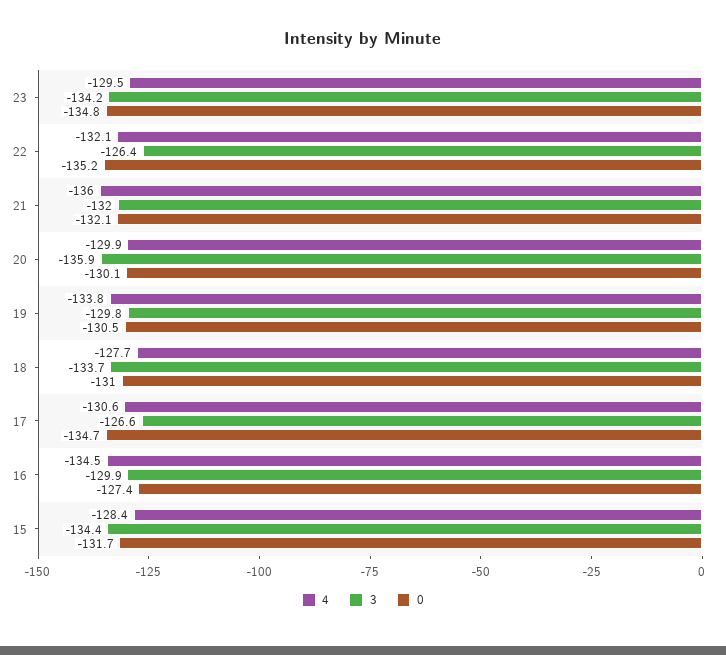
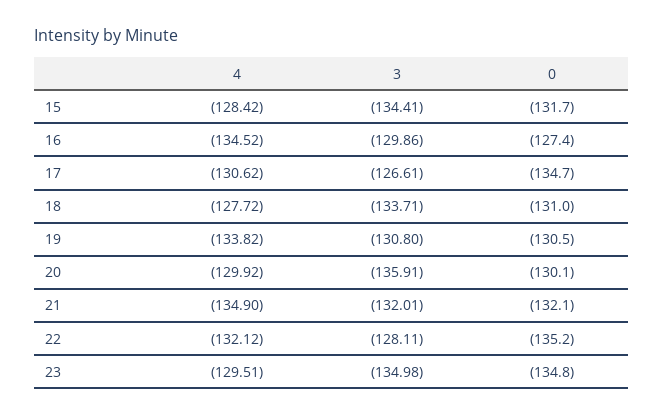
  {
    "4": {
      "23": -129.51,
      "22": -132.12,
-     "21": -136,
+     "21": -134.9,
      "20": -129.92,
      "19": -133.82,
      "18": -127.72,
      "17": -130.62,
      "16": -134.52,
      "15": -128.42
    },
    "3": {
-     "23": -134.2,
+     "23": -134.98,
-     "22": -126.4,
+     "22": -128.11,
      "21": -132.01,
      "20": -135.91,
-     "19": -129.8,
+     "19": -130.8,
      "18": -133.71,
      "17": -126.61,
      "16": -129.86,
      "15": -134.41
    },
    "0": {
      "23": -134.8,
      "22": -135.2,
      "21": -132.1,
      "20": -130.1,
      "19": -130.5,
      "18": -131,
      "17": -134.7,
      "16": -127.4,
      "15": -131.7
    }
  }

